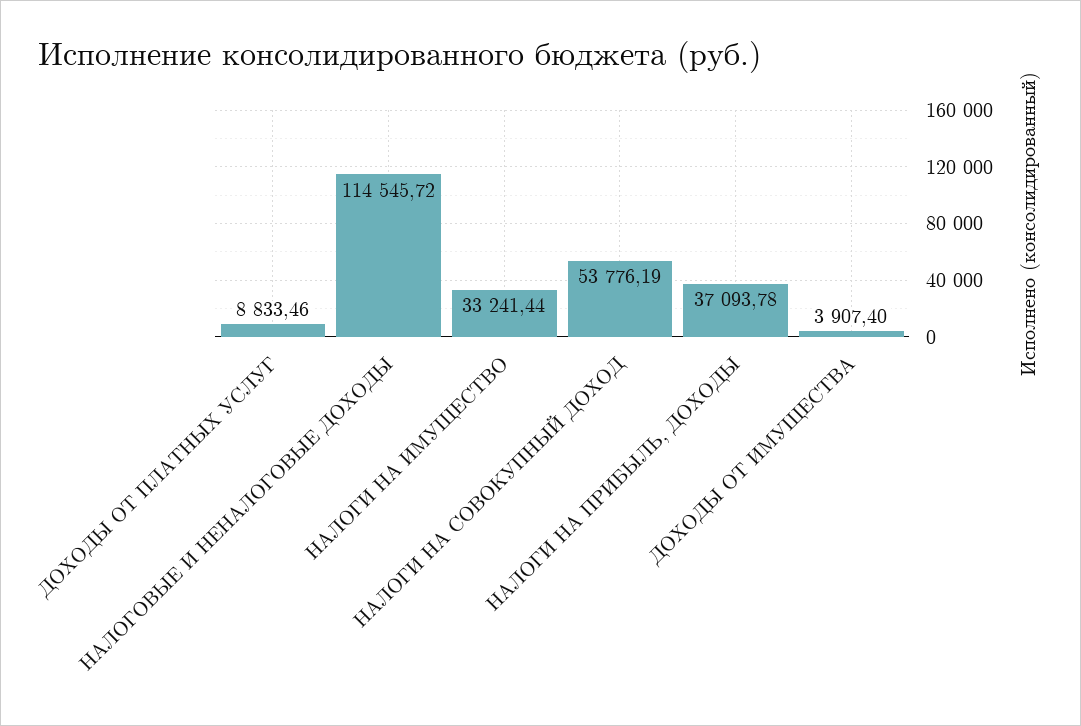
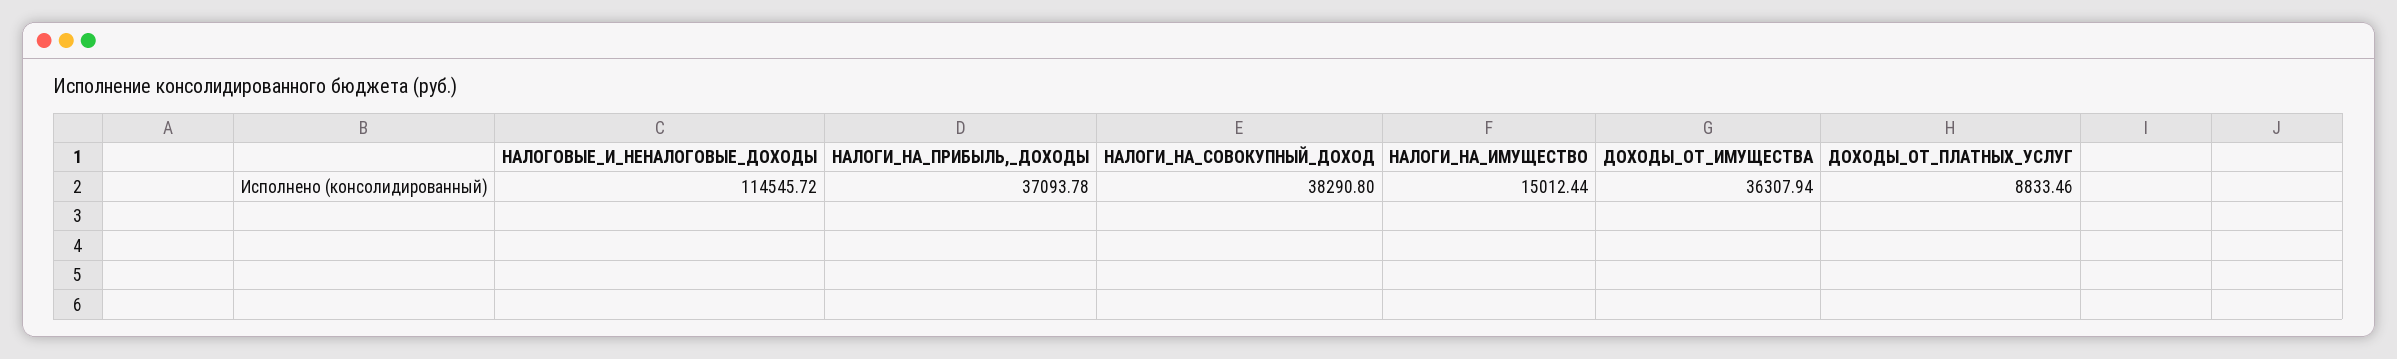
  {
    "ДОХОДЫ ОТ ПЛАТНЫХ УСЛУГ": 8833.46,
    "НАЛОГОВЫЕ И НЕНАЛОГОВЫЕ ДОХОДЫ": 114545.72,
-   "НАЛОГИ НА ИМУЩЕСТВО": 33241.44,
+   "НАЛОГИ НА ИМУЩЕСТВО": 15012.44,
-   "НАЛОГИ НА СОВОКУПНЫЙ ДОХОД": 53776.19,
+   "НАЛОГИ НА СОВОКУПНЫЙ ДОХОД": 38290.8,
    "НАЛОГИ НА ПРИБЫЛЬ, ДОХОДЫ": 37093.78,
-   "ДОХОДЫ ОТ ИМУЩЕСТВА": 3907.4
+   "ДОХОДЫ ОТ ИМУЩЕСТВА": 36307.94
  }

